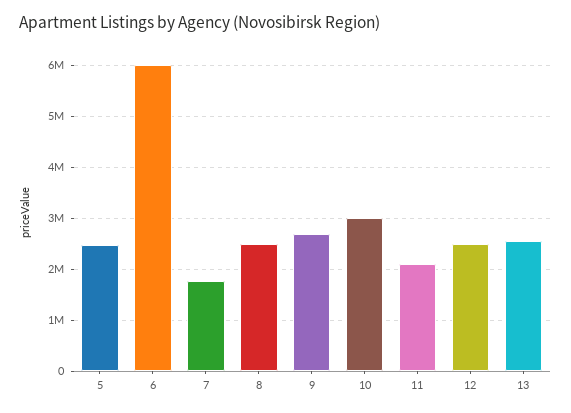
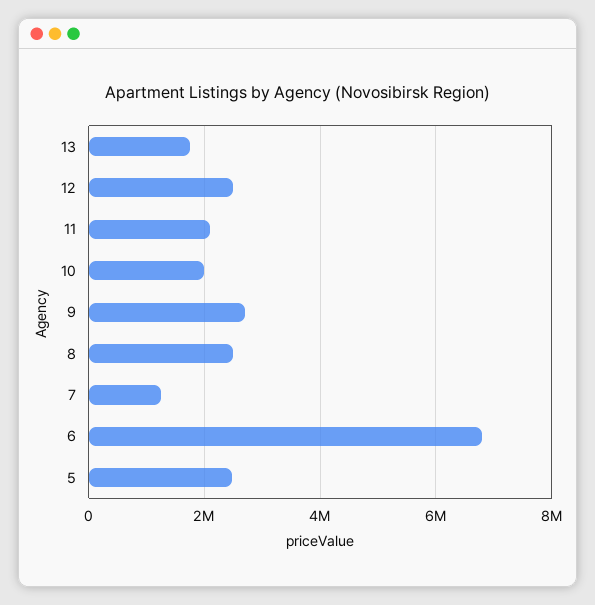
  {
    "5": 2400000,
-   "6": 6000000,
+   "6": 6800000,
-   "7": 1800000,
+   "7": 1200000,
    "8": 2600000,
    "9": 2800000,
-   "10": 3000000,
+   "10": 2000000,
    "11": 2200000,
    "12": 2600000,
-   "13": 2600000
+   "13": 1800000
  }

